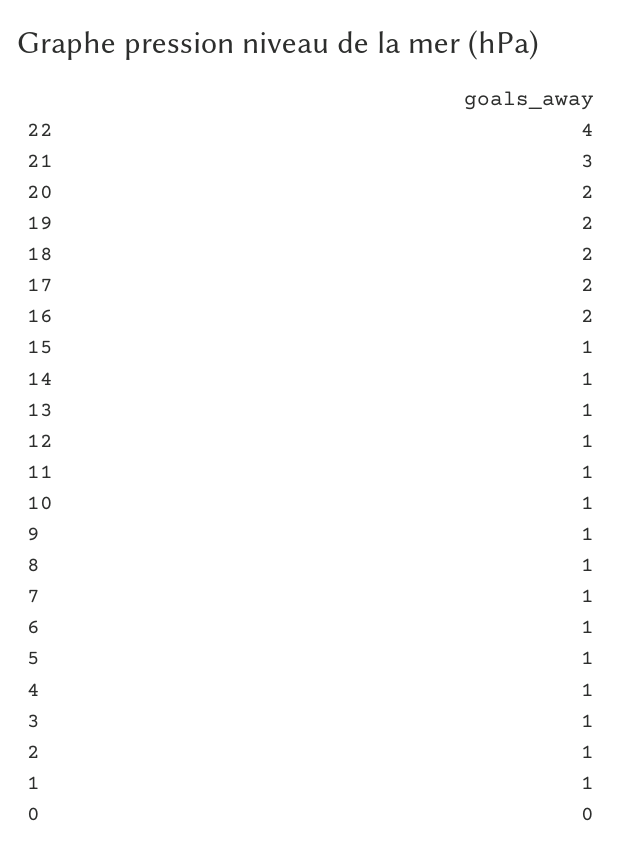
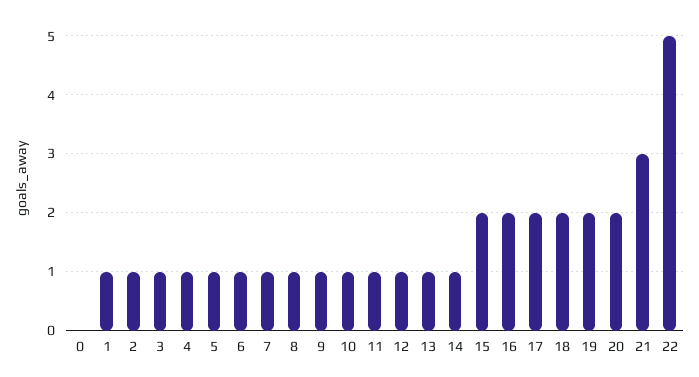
  {
-   "22": 4,
+   "22": 5,
    "21": 3,
    "20": 2,
    "19": 2,
    "18": 2,
    "17": 2,
    "16": 2,
-   "15": 1,
+   "15": 2,
    "14": 1,
    "13": 1,
    "12": 1,
    "11": 1,
    "10": 1,
    "9": 1,
    "8": 1,
    "7": 1,
    "6": 1,
    "5": 1,
    "4": 1,
    "3": 1,
    "2": 1,
    "1": 1,
    "0": 0
  }

